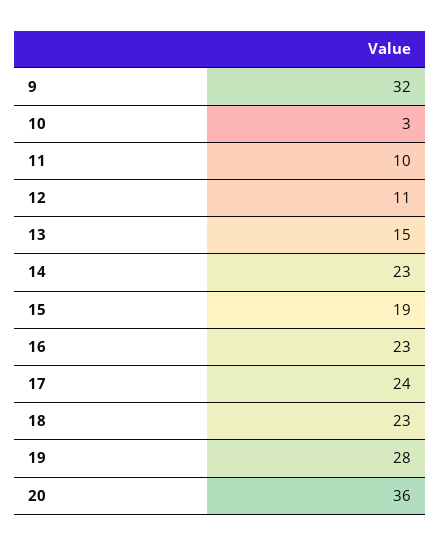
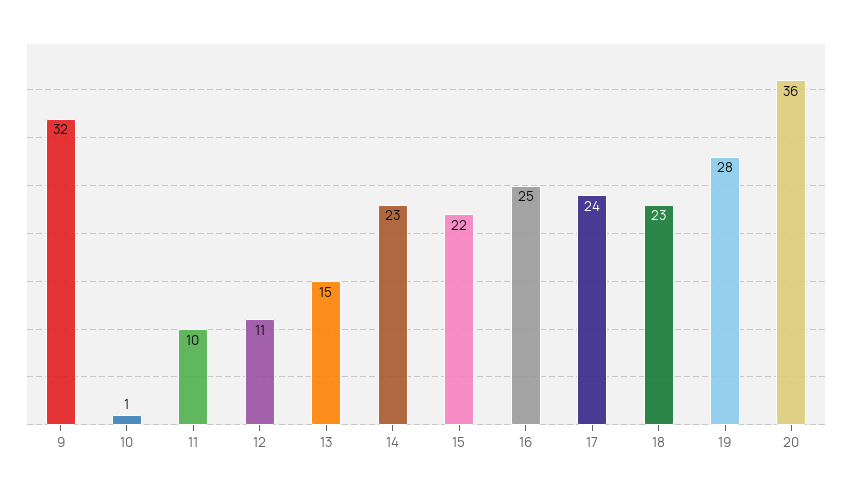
  {
    "9": 32,
-   "10": 3,
+   "10": 1,
    "11": 10,
    "12": 11,
    "13": 15,
    "14": 23,
-   "15": 19,
+   "15": 22,
-   "16": 23,
+   "16": 25,
    "17": 24,
    "18": 23,
    "19": 28,
    "20": 36
  }

